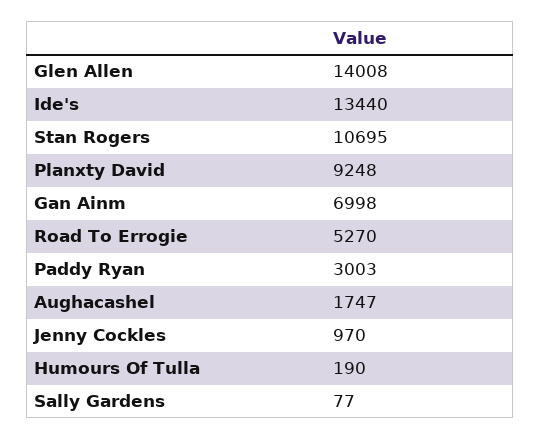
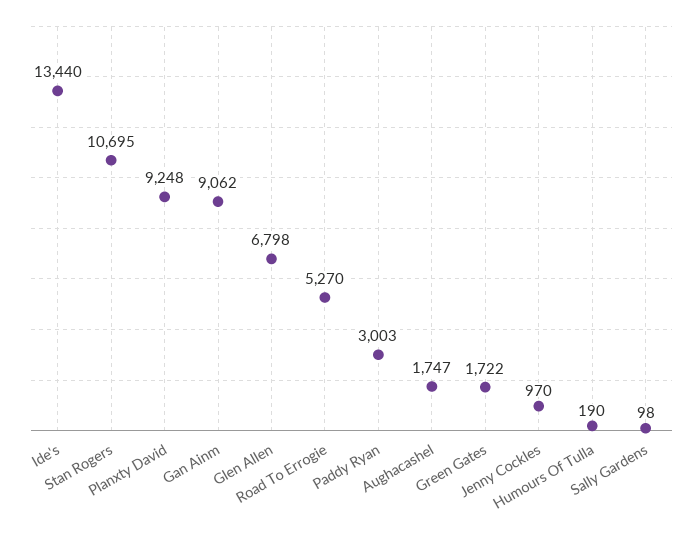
  {
-   "Glen Allen": 14008,
+   "Glen Allen": 6798,
    "Ide's": 13440,
    "Stan Rogers": 10695,
    "Planxty David": 9248,
-   "Gan Ainm": 6998,
+   "Gan Ainm": 9062,
    "Road To Errogie": 5270,
    "Paddy Ryan": 3003,
    "Aughacashel": 1747,
    "Jenny Cockles": 970,
    "Humours Of Tulla": 190,
-   "Sally Gardens": 77
+   "Sally Gardens": 98,
+   "Green Gates": 1722
  }

